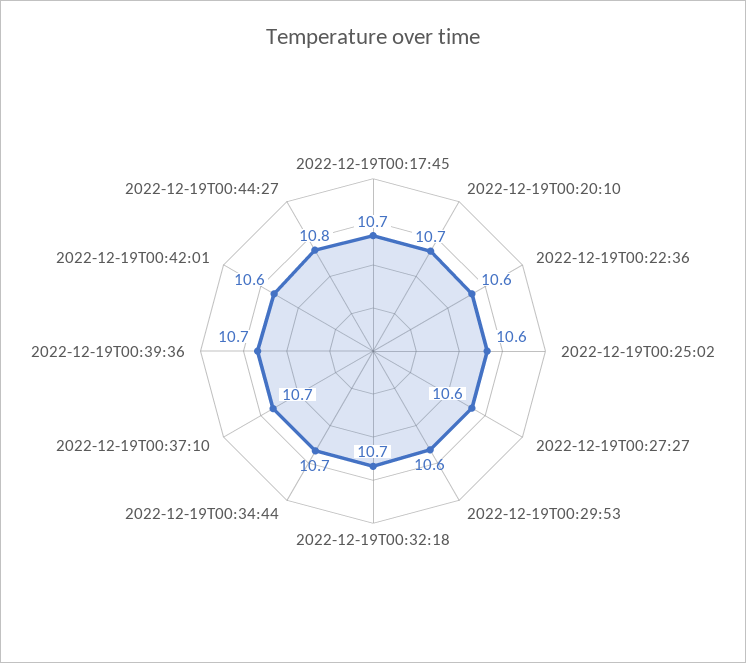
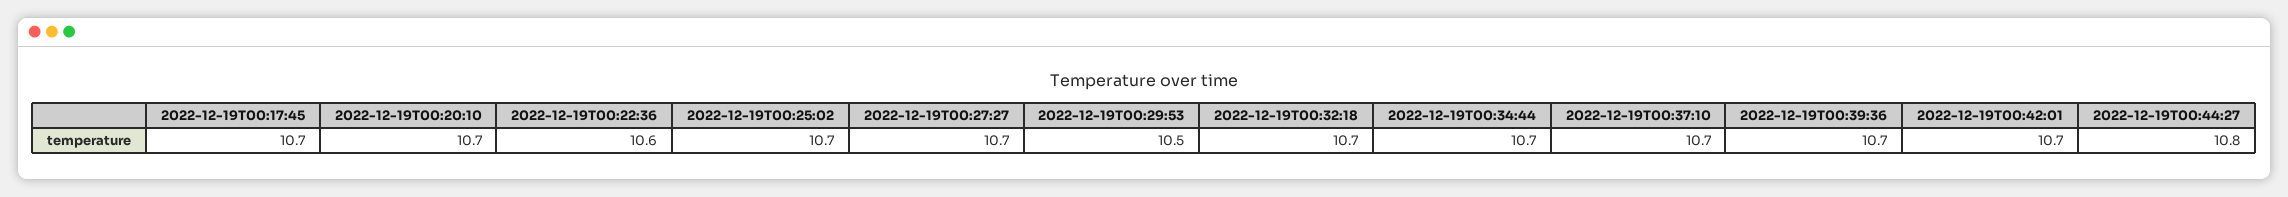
  {
    "2022-12-19T00:17:45": 10.7,
    "2022-12-19T00:20:10": 10.7,
    "2022-12-19T00:22:36": 10.6,
-   "2022-12-19T00:25:02": 10.6,
+   "2022-12-19T00:25:02": 10.7,
-   "2022-12-19T00:27:27": 10.6,
+   "2022-12-19T00:27:27": 10.7,
-   "2022-12-19T00:29:53": 10.6,
+   "2022-12-19T00:29:53": 10.5,
    "2022-12-19T00:32:18": 10.7,
    "2022-12-19T00:34:44": 10.7,
    "2022-12-19T00:37:10": 10.7,
    "2022-12-19T00:39:36": 10.7,
-   "2022-12-19T00:42:01": 10.6,
+   "2022-12-19T00:42:01": 10.7,
    "2022-12-19T00:44:27": 10.8
  }

